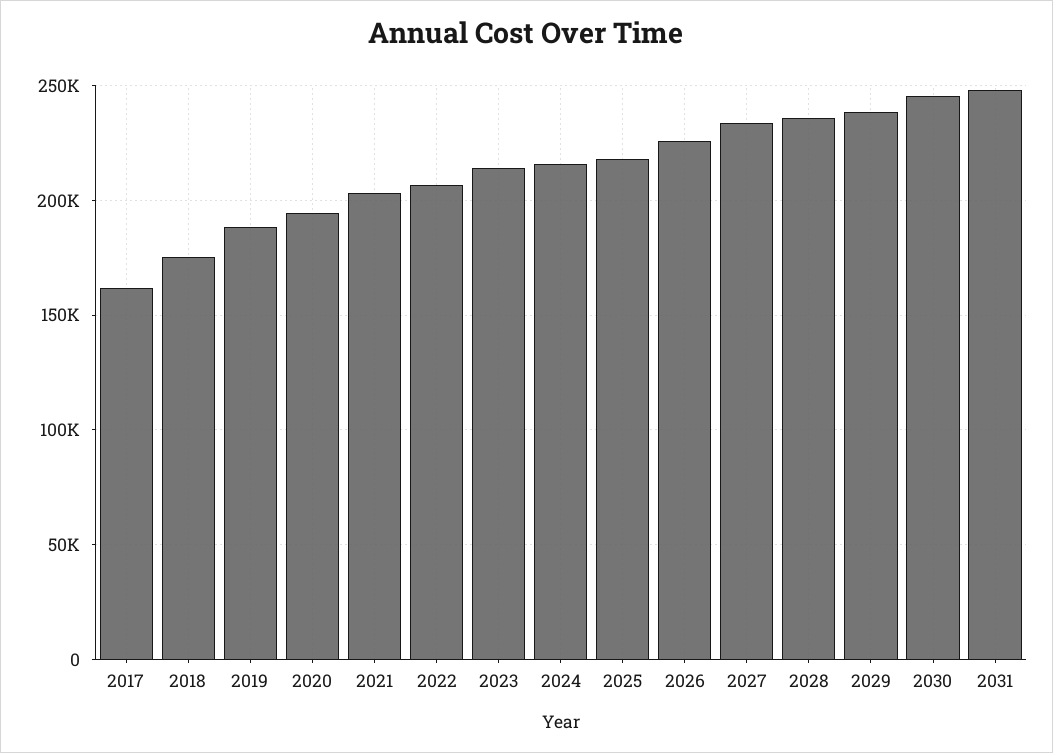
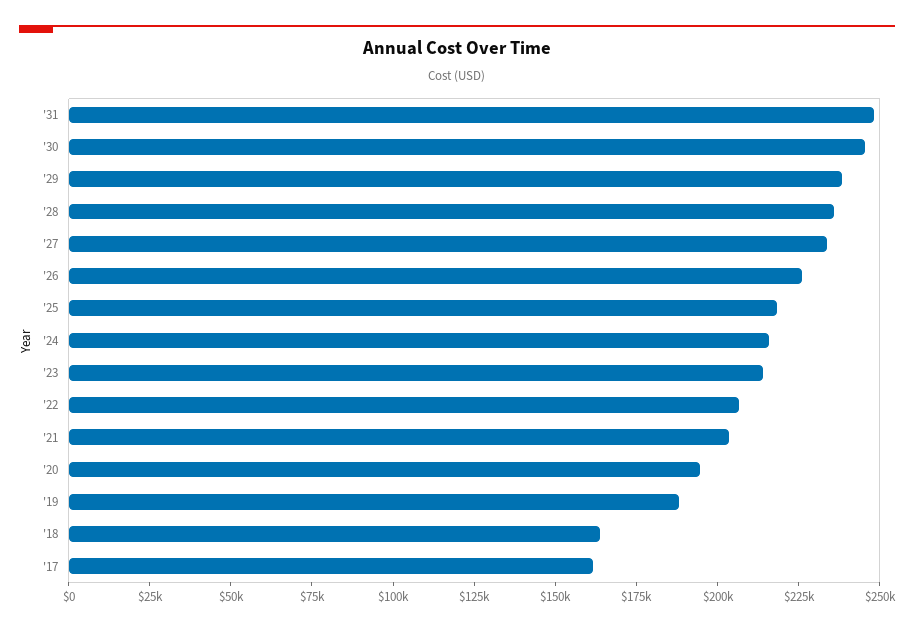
  {
    "2017": 160000,
-   "2018": 175000,
+   "2018": 165000,
    "2019": 190000,
    "2020": 195000,
    "2021": 205000,
    "2022": 205000,
    "2023": 215000,
    "2024": 215000,
    "2025": 220000,
    "2026": 225000,
    "2027": 235000,
    "2028": 235000,
    "2029": 240000,
    "2030": 245000,
    "2031": 250000
  }

